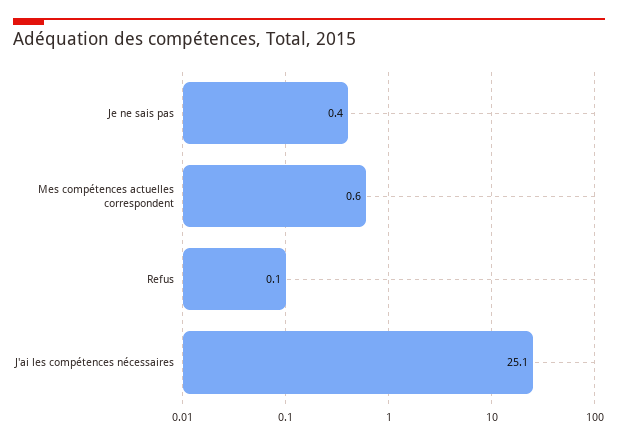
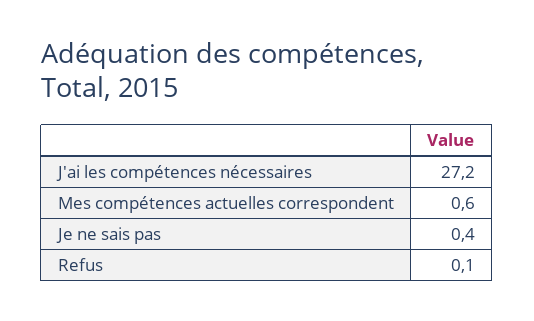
  {
    "Je ne sais pas": 0.4,
    "Mes compétences actuelles correspondent": 0.6,
    "Refus": 0.1,
-   "J'ai les compétences nécessaires": 25.1
+   "J'ai les compétences nécessaires": 27.2
  }

